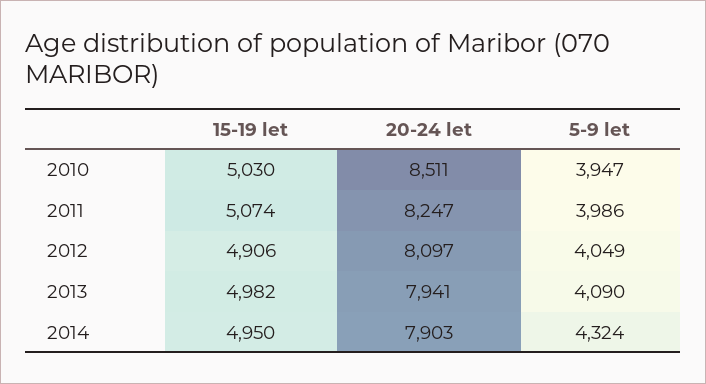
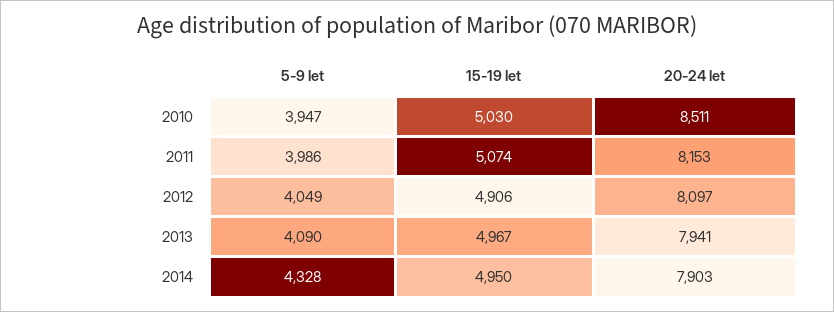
  {
    "15-19 let": {
      "2010": 5030,
      "2011": 5074,
      "2012": 4906,
-     "2013": 4982,
+     "2013": 4967,
      "2014": 4950
    },
    "20-24 let": {
      "2010": 8511,
-     "2011": 8247,
+     "2011": 8153,
      "2012": 8097,
      "2013": 7941,
      "2014": 7903
    },
    "5-9 let": {
      "2010": 3947,
      "2011": 3986,
      "2012": 4049,
      "2013": 4090,
-     "2014": 4324
+     "2014": 4328
    }
  }

